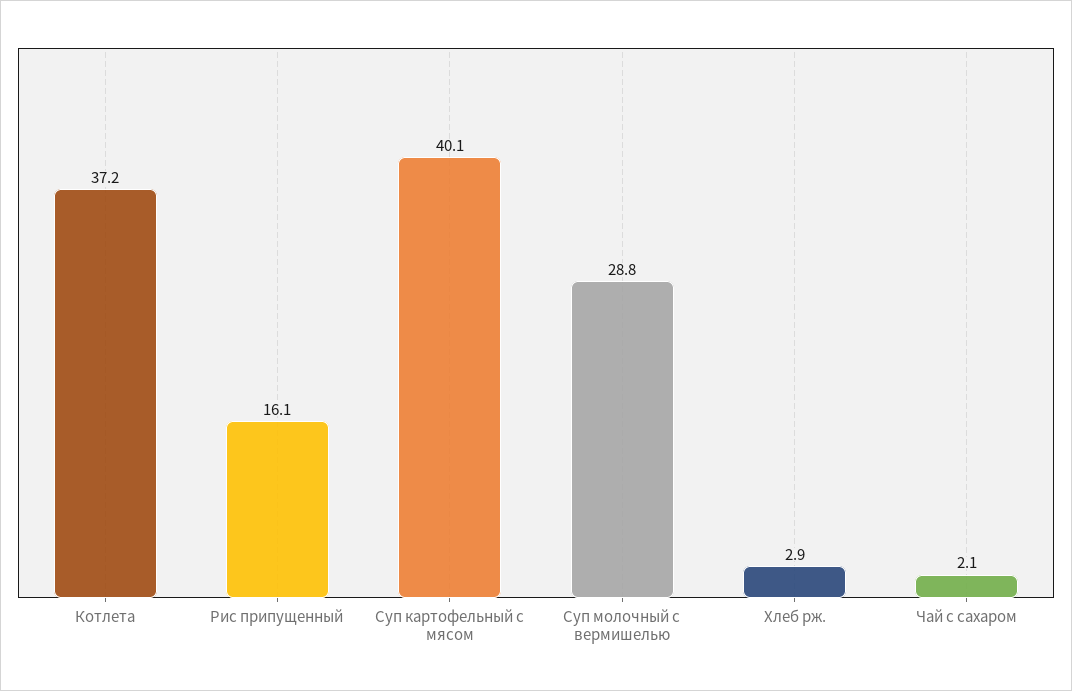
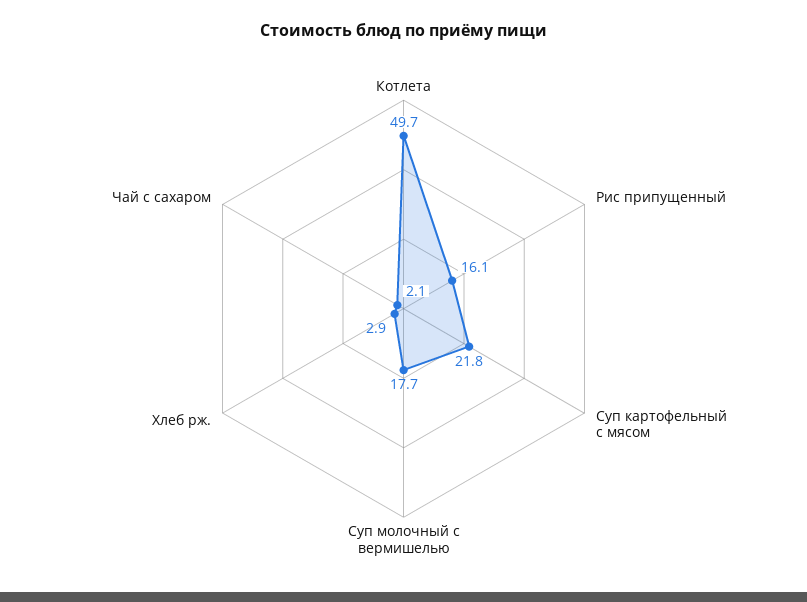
  {
-   "Котлета": 37.2,
+   "Котлета": 49.7,
    "Рис припущенный": 16.1,
-   "Суп картофельный с мясом": 40.1,
+   "Суп картофельный с мясом": 21.8,
-   "Суп молочный с вермишелью": 28.8,
+   "Суп молочный с вермишелью": 17.7,
    "Хлеб рж.": 2.9,
    "Чай с сахаром": 2.1
  }

